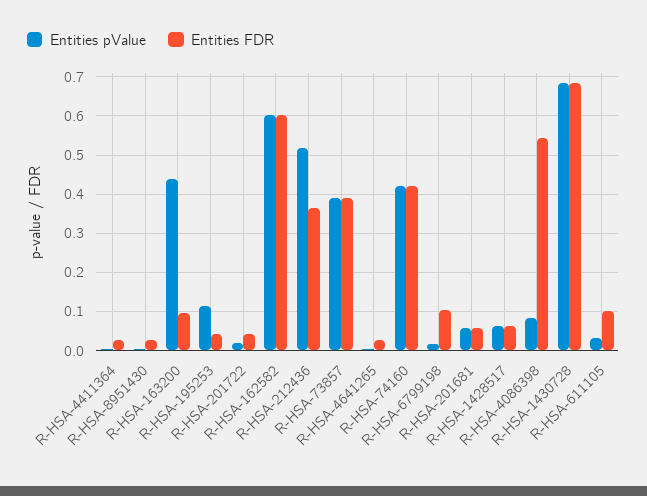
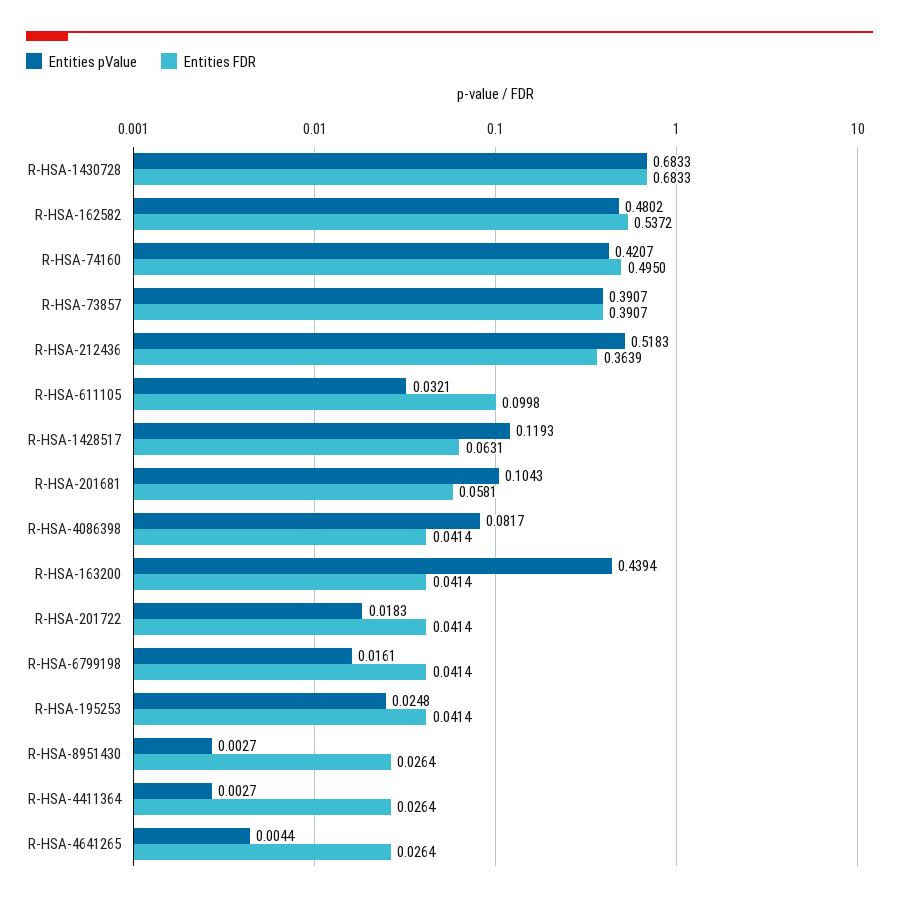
  {
    "Entities pValue": {
      "R-HSA-4411364": 0.0027,
      "R-HSA-8951430": 0.0027,
      "R-HSA-163200": 0.4394,
-     "R-HSA-195253": 0.12,
+     "R-HSA-195253": 0.0248,
      "R-HSA-201722": 0.0183,
-     "R-HSA-162582": 0.6,
+     "R-HSA-162582": 0.4802,
      "R-HSA-212436": 0.5183,
      "R-HSA-73857": 0.3907,
      "R-HSA-4641265": 0.0044,
      "R-HSA-74160": 0.4207,
      "R-HSA-6799198": 0.0161,
-     "R-HSA-201681": 0.06,
+     "R-HSA-201681": 0.1043,
-     "R-HSA-1428517": 0.06,
+     "R-HSA-1428517": 0.1193,
      "R-HSA-4086398": 0.0817,
      "R-HSA-1430728": 0.6833,
      "R-HSA-611105": 0.0321
    },
    "Entities FDR": {
      "R-HSA-4411364": 0.0264,
      "R-HSA-8951430": 0.0264,
-     "R-HSA-163200": 0.1,
+     "R-HSA-163200": 0.0414,
      "R-HSA-195253": 0.0414,
      "R-HSA-201722": 0.0414,
-     "R-HSA-162582": 0.6,
+     "R-HSA-162582": 0.5372,
      "R-HSA-212436": 0.3639,
      "R-HSA-73857": 0.3907,
      "R-HSA-4641265": 0.0264,
-     "R-HSA-74160": 0.42,
+     "R-HSA-74160": 0.495,
-     "R-HSA-6799198": 0.1,
+     "R-HSA-6799198": 0.0414,
      "R-HSA-201681": 0.0581,
      "R-HSA-1428517": 0.0631,
-     "R-HSA-4086398": 0.54,
+     "R-HSA-4086398": 0.0414,
      "R-HSA-1430728": 0.6833,
      "R-HSA-611105": 0.0998
    }
  }

